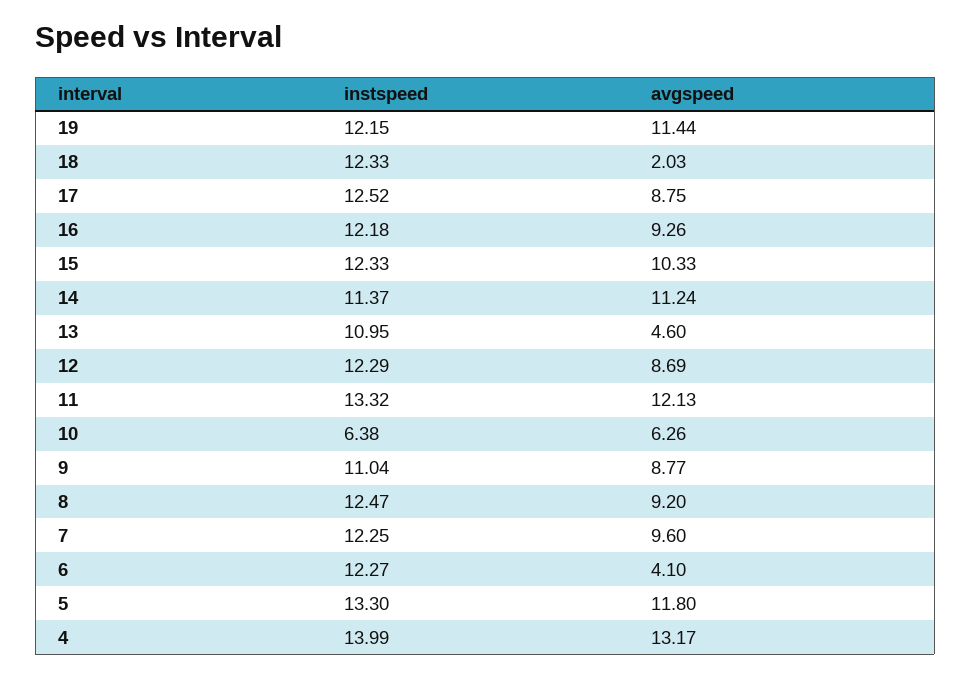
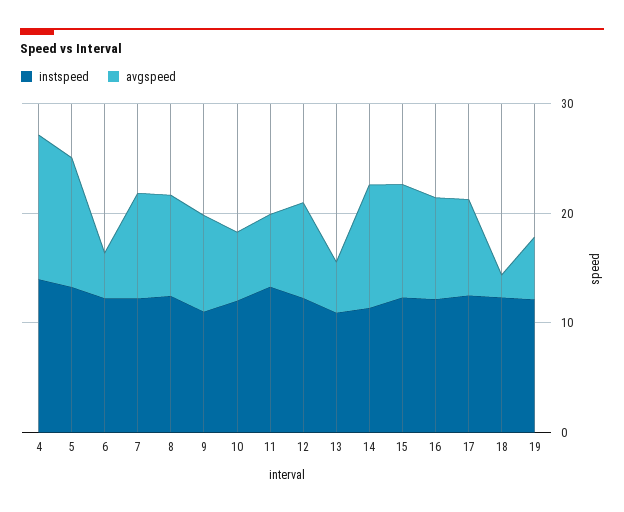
  {
    "instspeed": {
      "19": 12.15,
      "18": 12.33,
      "17": 12.52,
      "16": 12.18,
      "15": 12.33,
      "14": 11.37,
      "13": 10.95,
      "12": 12.29,
      "11": 13.32,
-     "10": 6.38,
+     "10": 12,
      "9": 11.04,
      "8": 12.47,
      "7": 12.25,
      "6": 12.27,
      "5": 13.3,
      "4": 13.99
    },
    "avgspeed": {
-     "19": 11.44,
+     "19": 6,
      "18": 2.03,
      "17": 8.75,
      "16": 9.26,
      "15": 10.33,
      "14": 11.24,
      "13": 4.6,
      "12": 8.69,
-     "11": 12.13,
+     "11": 6,
      "10": 6.26,
      "9": 8.77,
      "8": 9.2,
      "7": 9.6,
      "6": 4.1,
      "5": 11.8,
      "4": 13.17
    }
  }

